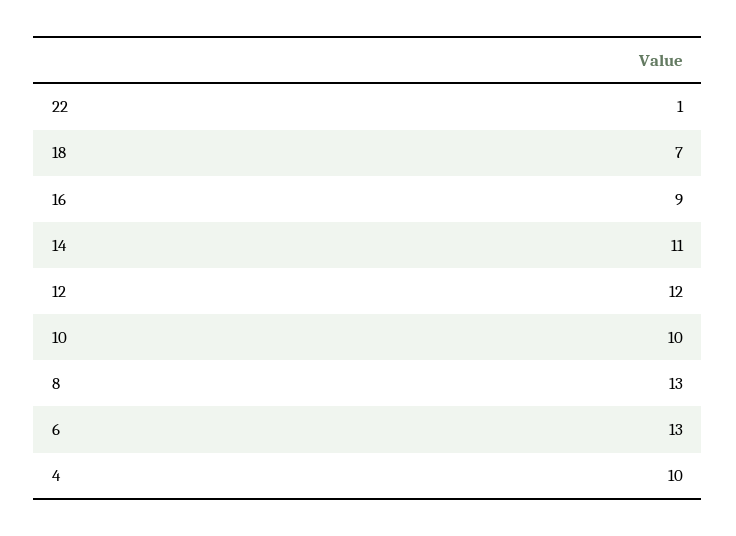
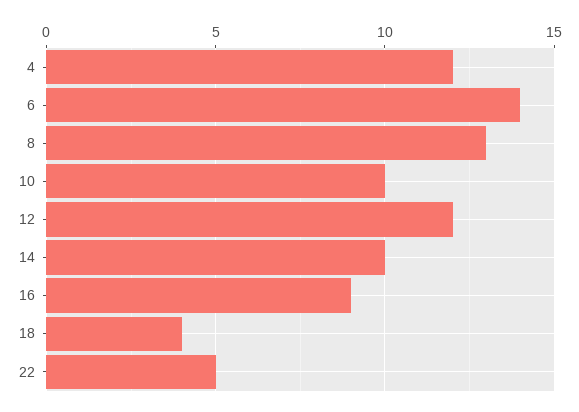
  {
-   "22": 1,
+   "22": 5,
-   "18": 7,
+   "18": 4,
    "16": 9,
-   "14": 11,
+   "14": 10,
    "12": 12,
    "10": 10,
    "8": 13,
-   "6": 13,
+   "6": 14,
-   "4": 10
+   "4": 12
  }

